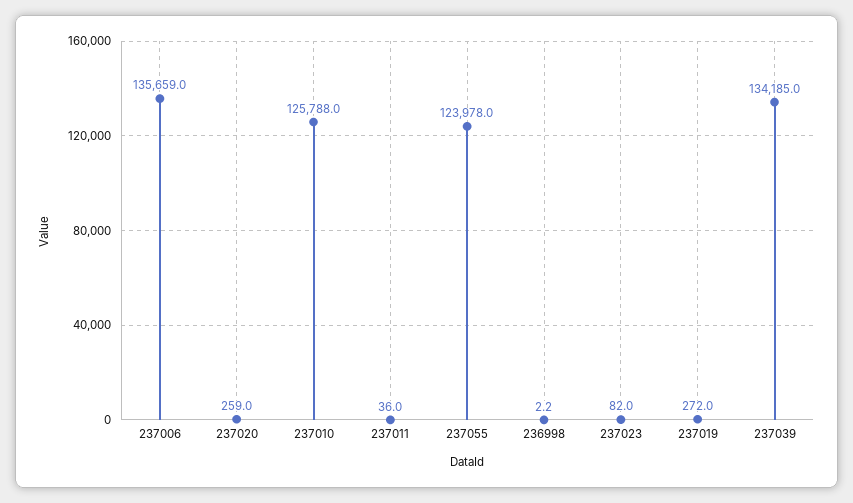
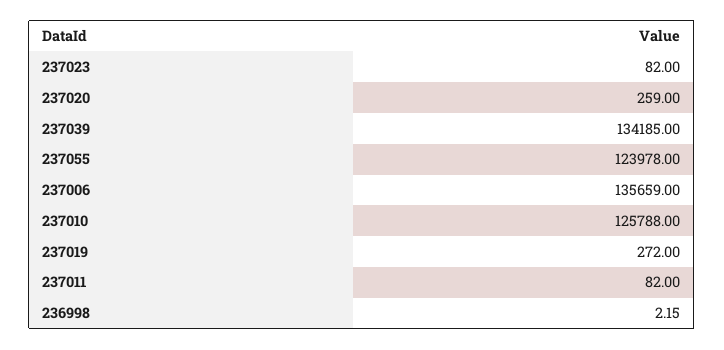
  {
    "237006": 135659,
    "237020": 259,
    "237010": 125788,
-   "237011": 36,
+   "237011": 82,
    "237055": 123978,
    "236998": 2.15,
    "237023": 82,
    "237019": 272,
    "237039": 134185
  }

